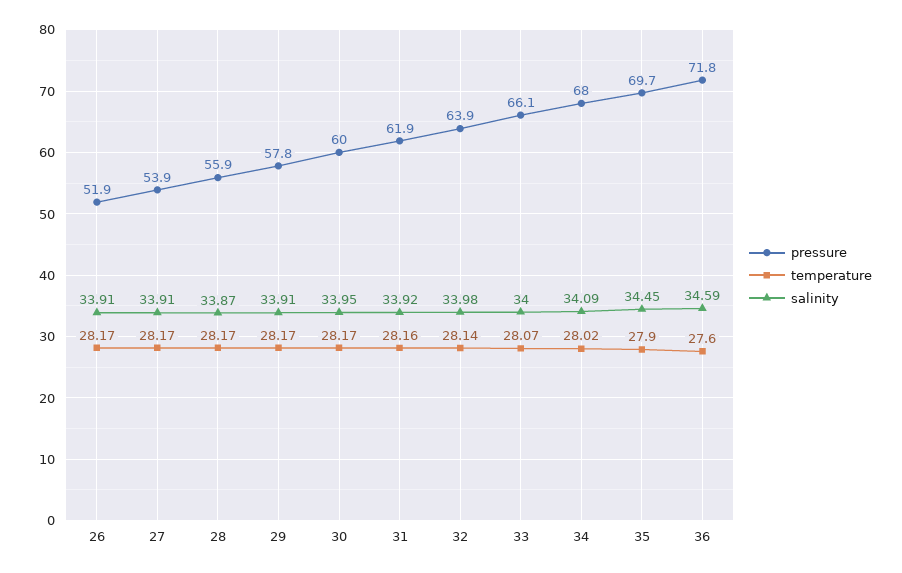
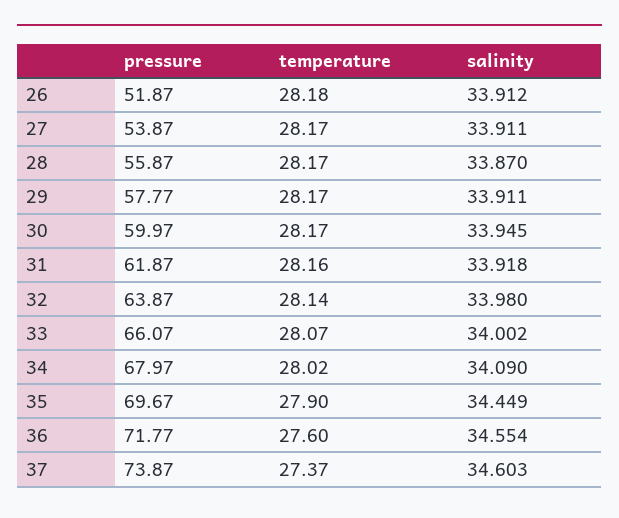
  {
    "pressure": {
      "26": 51.87,
      "27": 53.87,
      "28": 55.87,
      "29": 57.77,
      "30": 59.97,
      "31": 61.87,
      "32": 63.87,
      "33": 66.07,
      "34": 67.97,
      "35": 69.67,
-     "36": 71.77
+     "36": 71.77,
+     "37": 73.87
    },
    "temperature": {
-     "26": 28.17,
+     "26": 28.18,
      "27": 28.17,
      "28": 28.17,
      "29": 28.17,
      "30": 28.17,
      "31": 28.16,
      "32": 28.14,
      "33": 28.07,
      "34": 28.02,
      "35": 27.9,
-     "36": 27.6
+     "36": 27.6,
+     "37": 27.37
    },
    "salinity": {
      "26": 33.912,
      "27": 33.911,
      "28": 33.87,
      "29": 33.911,
      "30": 33.945,
      "31": 33.918,
      "32": 33.98,
      "33": 34.002,
      "34": 34.09,
      "35": 34.449,
-     "36": 34.59
+     "36": 34.554,
+     "37": 34.603
    }
  }

